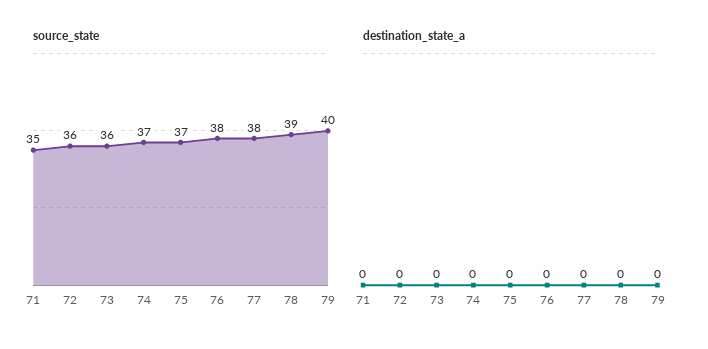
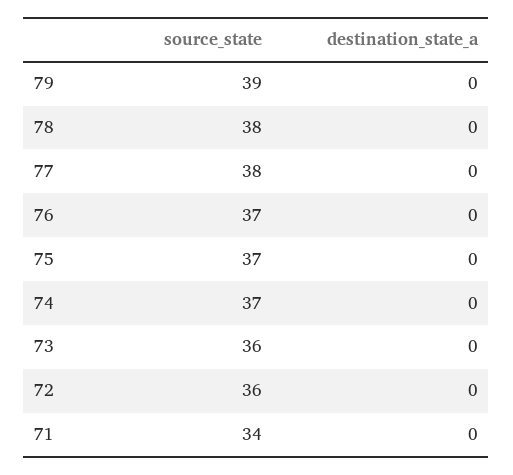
  {
    "source_state": {
-     "71": 35,
+     "71": 34,
      "72": 36,
      "73": 36,
      "74": 37,
      "75": 37,
-     "76": 38,
+     "76": 37,
      "77": 38,
-     "78": 39,
+     "78": 38,
-     "79": 40
+     "79": 39
    },
    "destination_state_a": {
      "71": 0,
      "72": 0,
      "73": 0,
      "74": 0,
      "75": 0,
      "76": 0,
      "77": 0,
      "78": 0,
      "79": 0
    }
  }

